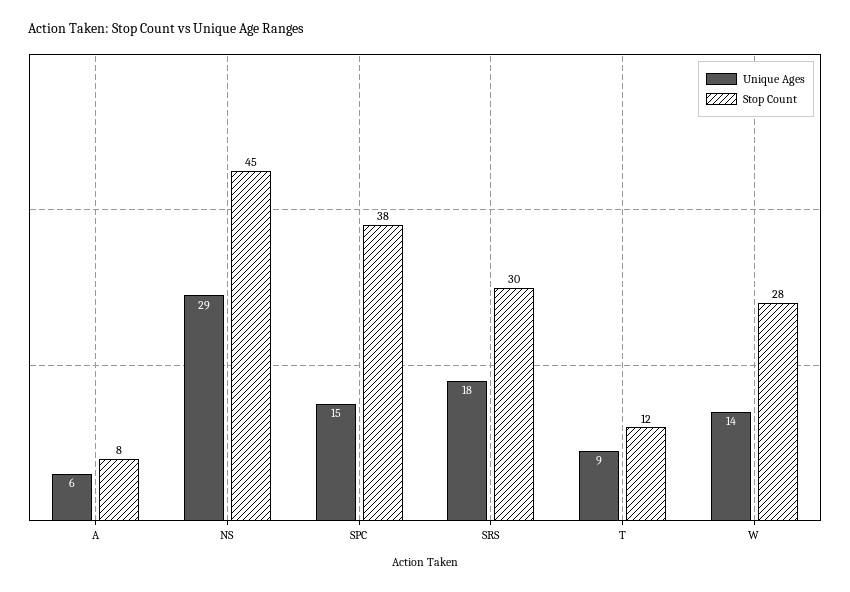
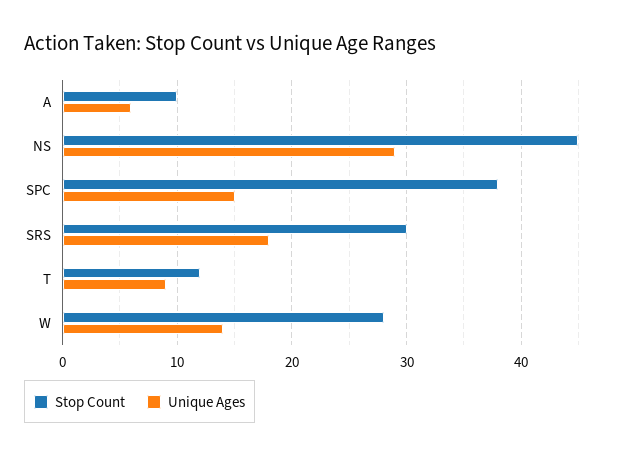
  {
    "Unique Ages": {
      "A": 6,
      "NS": 29,
      "SPC": 15,
      "SRS": 18,
      "T": 9,
      "W": 14
    },
    "Stop Count": {
-     "A": 8,
+     "A": 10,
      "NS": 45,
      "SPC": 38,
      "SRS": 30,
      "T": 12,
      "W": 28
    }
  }

